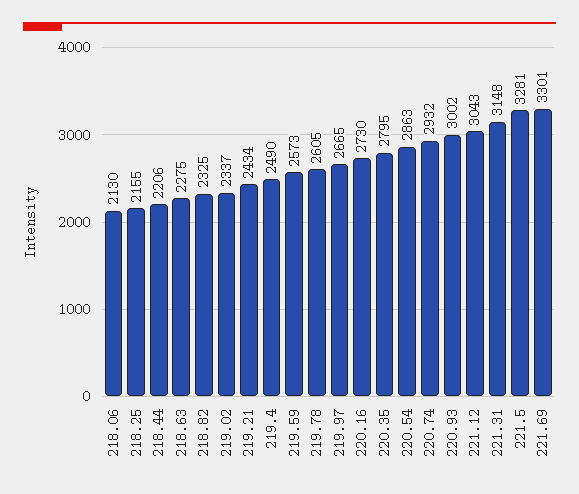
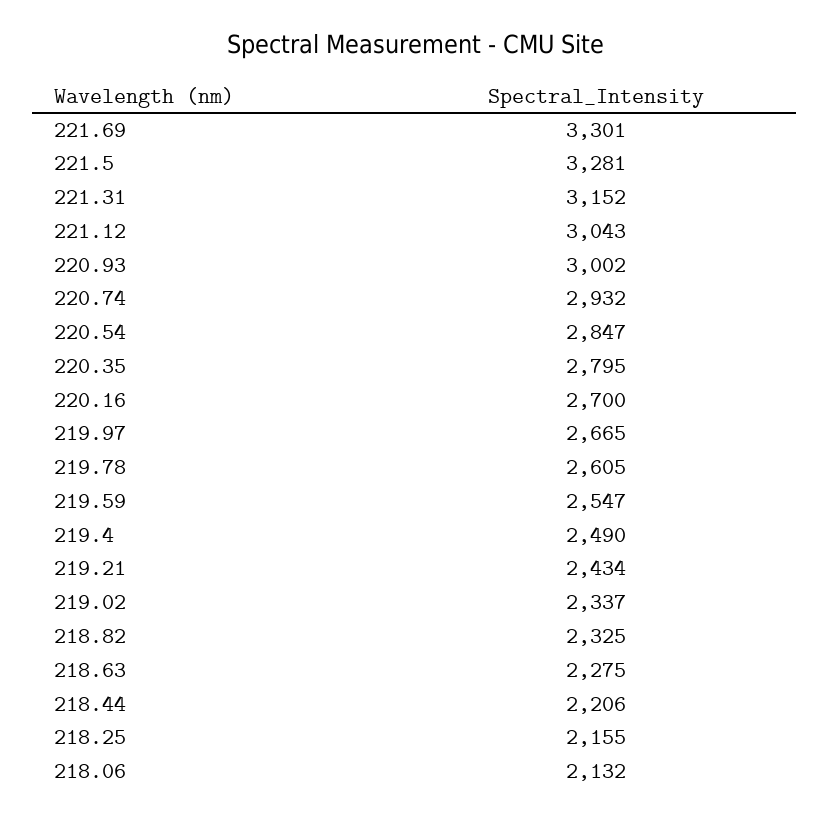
  {
-   "218.06": 2130,
+   "218.06": 2132,
    "218.25": 2155,
    "218.44": 2206,
    "218.63": 2275,
    "218.82": 2325,
    "219.02": 2337,
    "219.21": 2434,
    "219.4": 2490,
-   "219.59": 2573,
+   "219.59": 2547,
    "219.78": 2605,
    "219.97": 2665,
-   "220.16": 2730,
+   "220.16": 2700,
    "220.35": 2795,
-   "220.54": 2863,
+   "220.54": 2847,
    "220.74": 2932,
    "220.93": 3002,
    "221.12": 3043,
-   "221.31": 3148,
+   "221.31": 3152,
    "221.5": 3281,
    "221.69": 3301
  }

